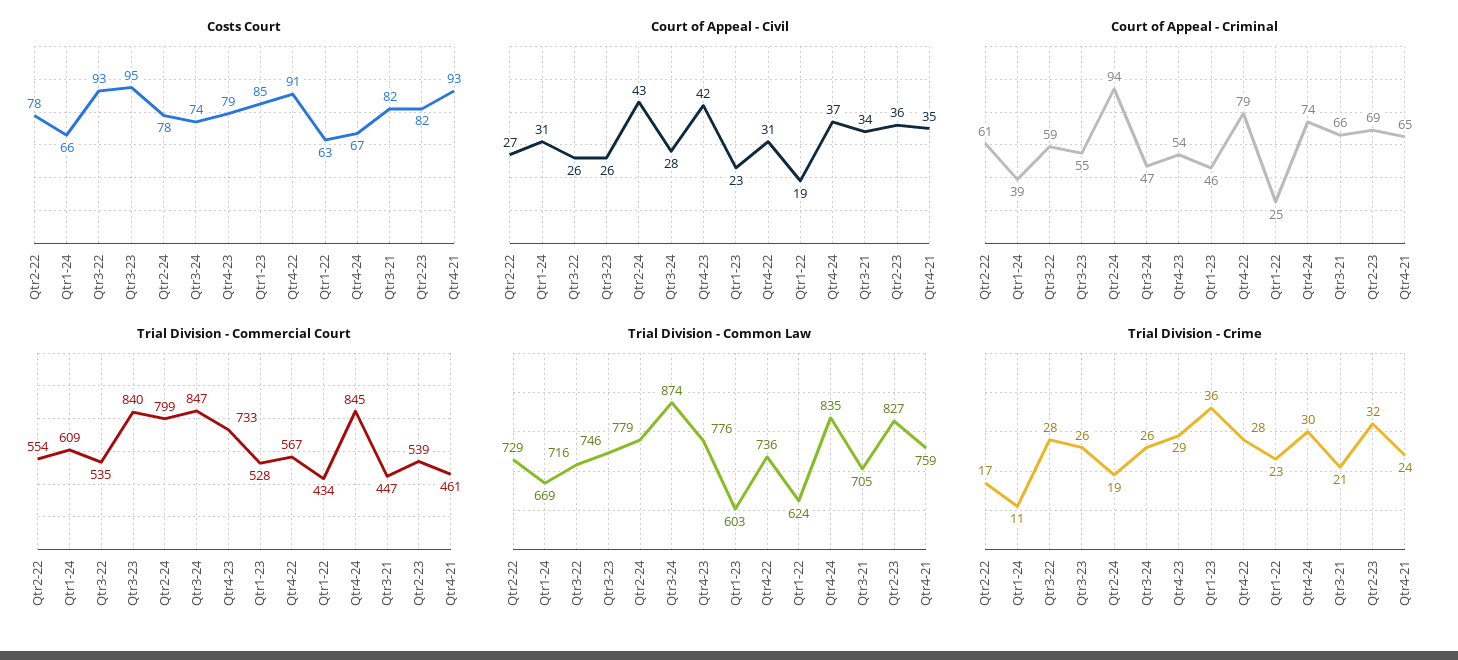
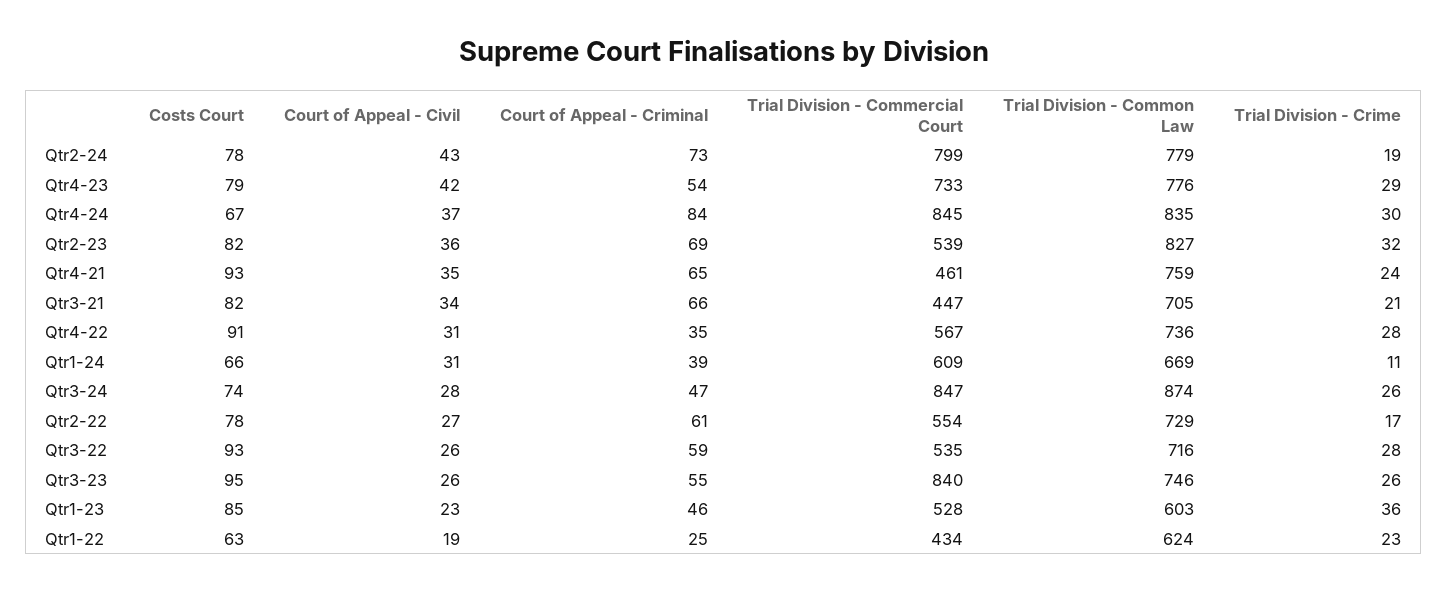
  {
    "Costs Court": {
      "Qtr2-22": 78,
      "Qtr1-24": 66,
      "Qtr3-22": 93,
      "Qtr3-23": 95,
      "Qtr2-24": 78,
      "Qtr3-24": 74,
      "Qtr4-23": 79,
      "Qtr1-23": 85,
      "Qtr4-22": 91,
      "Qtr1-22": 63,
      "Qtr4-24": 67,
      "Qtr3-21": 82,
      "Qtr2-23": 82,
      "Qtr4-21": 93
    },
    "Court of Appeal - Civil": {
      "Qtr2-22": 27,
      "Qtr1-24": 31,
      "Qtr3-22": 26,
      "Qtr3-23": 26,
      "Qtr2-24": 43,
      "Qtr3-24": 28,
      "Qtr4-23": 42,
      "Qtr1-23": 23,
      "Qtr4-22": 31,
      "Qtr1-22": 19,
      "Qtr4-24": 37,
      "Qtr3-21": 34,
      "Qtr2-23": 36,
      "Qtr4-21": 35
    },
    "Court of Appeal - Criminal": {
      "Qtr2-22": 61,
      "Qtr1-24": 39,
      "Qtr3-22": 59,
      "Qtr3-23": 55,
-     "Qtr2-24": 94,
+     "Qtr2-24": 73,
      "Qtr3-24": 47,
      "Qtr4-23": 54,
      "Qtr1-23": 46,
-     "Qtr4-22": 79,
+     "Qtr4-22": 35,
      "Qtr1-22": 25,
-     "Qtr4-24": 74,
+     "Qtr4-24": 84,
      "Qtr3-21": 66,
      "Qtr2-23": 69,
      "Qtr4-21": 65
    },
    "Trial Division - Commercial Court": {
      "Qtr2-22": 554,
      "Qtr1-24": 609,
      "Qtr3-22": 535,
      "Qtr3-23": 840,
      "Qtr2-24": 799,
      "Qtr3-24": 847,
      "Qtr4-23": 733,
      "Qtr1-23": 528,
      "Qtr4-22": 567,
      "Qtr1-22": 434,
      "Qtr4-24": 845,
      "Qtr3-21": 447,
      "Qtr2-23": 539,
      "Qtr4-21": 461
    },
    "Trial Division - Common Law": {
      "Qtr2-22": 729,
      "Qtr1-24": 669,
      "Qtr3-22": 716,
      "Qtr3-23": 746,
      "Qtr2-24": 779,
      "Qtr3-24": 874,
      "Qtr4-23": 776,
      "Qtr1-23": 603,
      "Qtr4-22": 736,
      "Qtr1-22": 624,
      "Qtr4-24": 835,
      "Qtr3-21": 705,
      "Qtr2-23": 827,
      "Qtr4-21": 759
    },
    "Trial Division - Crime": {
      "Qtr2-22": 17,
      "Qtr1-24": 11,
      "Qtr3-22": 28,
      "Qtr3-23": 26,
      "Qtr2-24": 19,
      "Qtr3-24": 26,
      "Qtr4-23": 29,
      "Qtr1-23": 36,
      "Qtr4-22": 28,
      "Qtr1-22": 23,
      "Qtr4-24": 30,
      "Qtr3-21": 21,
      "Qtr2-23": 32,
      "Qtr4-21": 24
    }
  }

